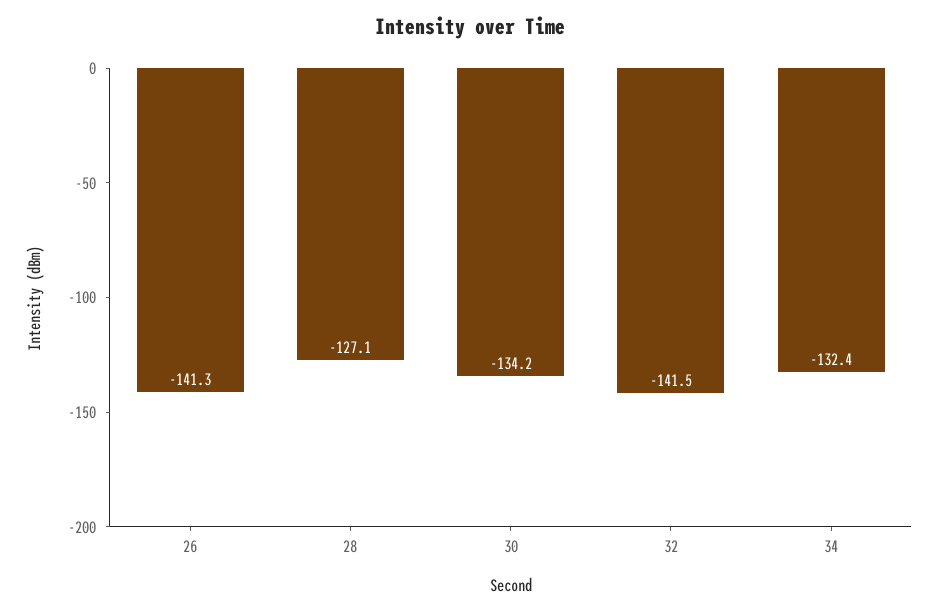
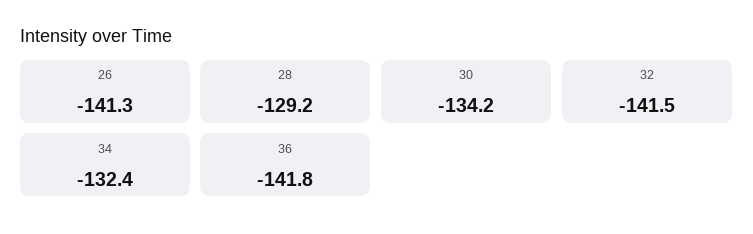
  {
    "26": -141.3,
-   "28": -127.1,
+   "28": -129.2,
    "30": -134.2,
    "32": -141.5,
-   "34": -132.4
+   "34": -132.4,
+   "36": -141.8
  }

